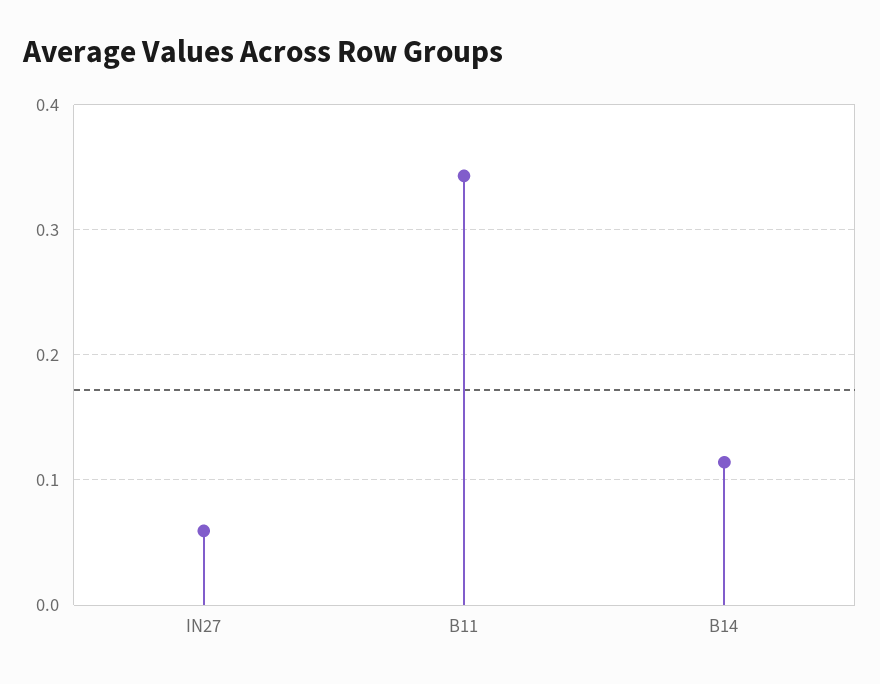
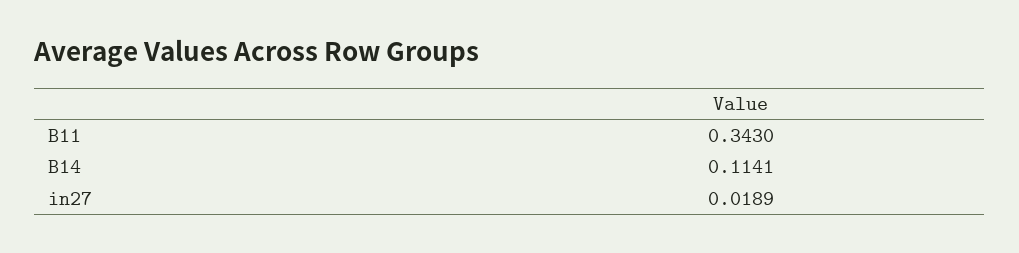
  {
-   "IN27": 0.06,
+   "IN27": 0.0189,
    "B11": 0.343,
    "B14": 0.1141
  }

